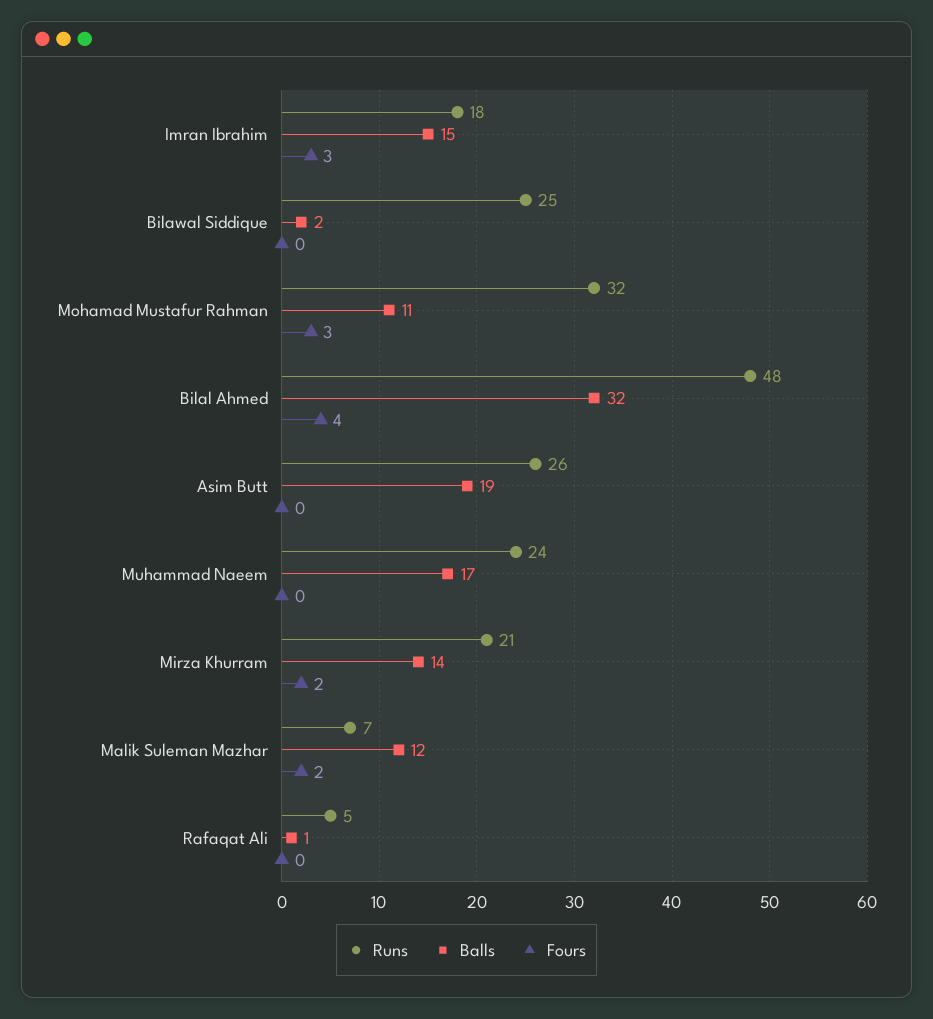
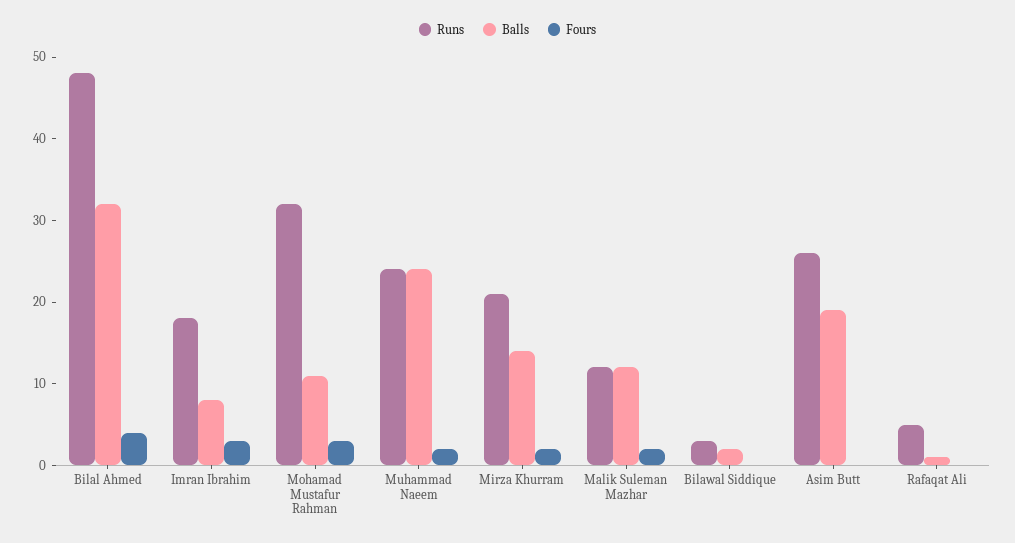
  {
    "Runs": {
      "Imran Ibrahim": 18,
-     "Bilawal Siddique": 25,
+     "Bilawal Siddique": 3,
      "Mohamad Mustafur Rahman": 32,
      "Bilal Ahmed": 48,
      "Asim Butt": 26,
      "Muhammad Naeem": 24,
      "Mirza Khurram": 21,
-     "Malik Suleman Mazhar": 7,
+     "Malik Suleman Mazhar": 12,
      "Rafaqat Ali": 5
    },
    "Balls": {
-     "Imran Ibrahim": 15,
+     "Imran Ibrahim": 8,
      "Bilawal Siddique": 2,
      "Mohamad Mustafur Rahman": 11,
      "Bilal Ahmed": 32,
      "Asim Butt": 19,
-     "Muhammad Naeem": 17,
+     "Muhammad Naeem": 24,
      "Mirza Khurram": 14,
      "Malik Suleman Mazhar": 12,
      "Rafaqat Ali": 1
    },
    "Fours": {
      "Imran Ibrahim": 3,
      "Bilawal Siddique": 0,
      "Mohamad Mustafur Rahman": 3,
      "Bilal Ahmed": 4,
      "Asim Butt": 0,
-     "Muhammad Naeem": 0,
+     "Muhammad Naeem": 2,
      "Mirza Khurram": 2,
      "Malik Suleman Mazhar": 2,
      "Rafaqat Ali": 0
    }
  }

